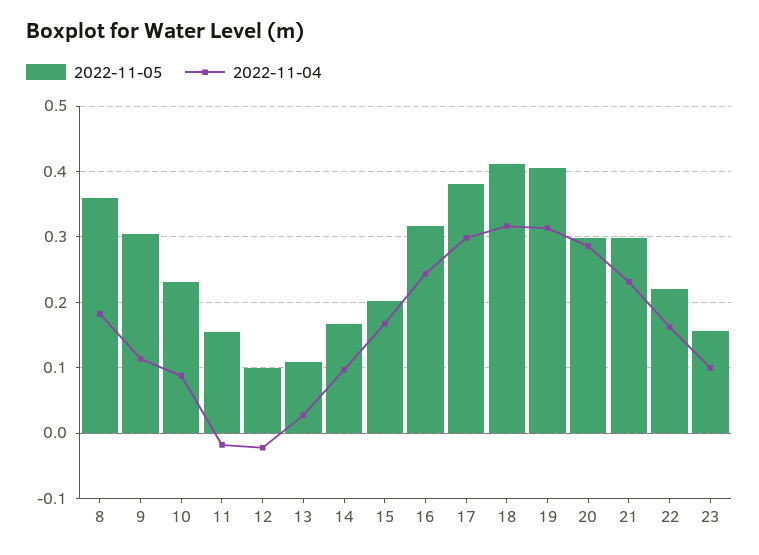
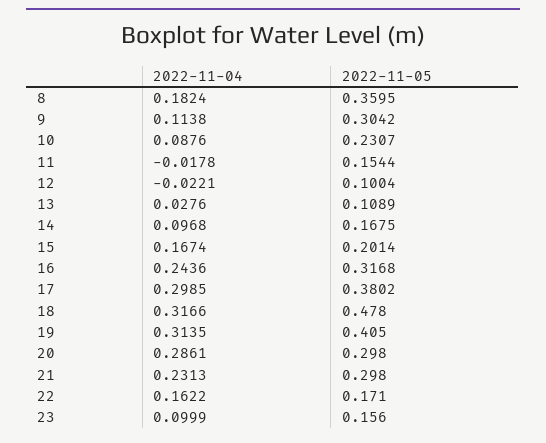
  {
    "2022-11-05": {
      "8": 0.3595,
      "9": 0.3042,
      "10": 0.2307,
      "11": 0.1544,
      "12": 0.1004,
      "13": 0.1089,
      "14": 0.1675,
      "15": 0.2014,
      "16": 0.3168,
      "17": 0.3802,
-     "18": 0.41,
+     "18": 0.478,
      "19": 0.405,
      "20": 0.298,
      "21": 0.298,
-     "22": 0.22,
+     "22": 0.171,
      "23": 0.156
    },
    "2022-11-04": {
      "8": 0.1824,
      "9": 0.1138,
      "10": 0.0876,
      "11": -0.0178,
      "12": -0.0221,
      "13": 0.0276,
      "14": 0.0968,
      "15": 0.1674,
      "16": 0.2436,
      "17": 0.2985,
      "18": 0.3166,
      "19": 0.3135,
      "20": 0.2861,
      "21": 0.2313,
      "22": 0.1622,
      "23": 0.0999
    }
  }

